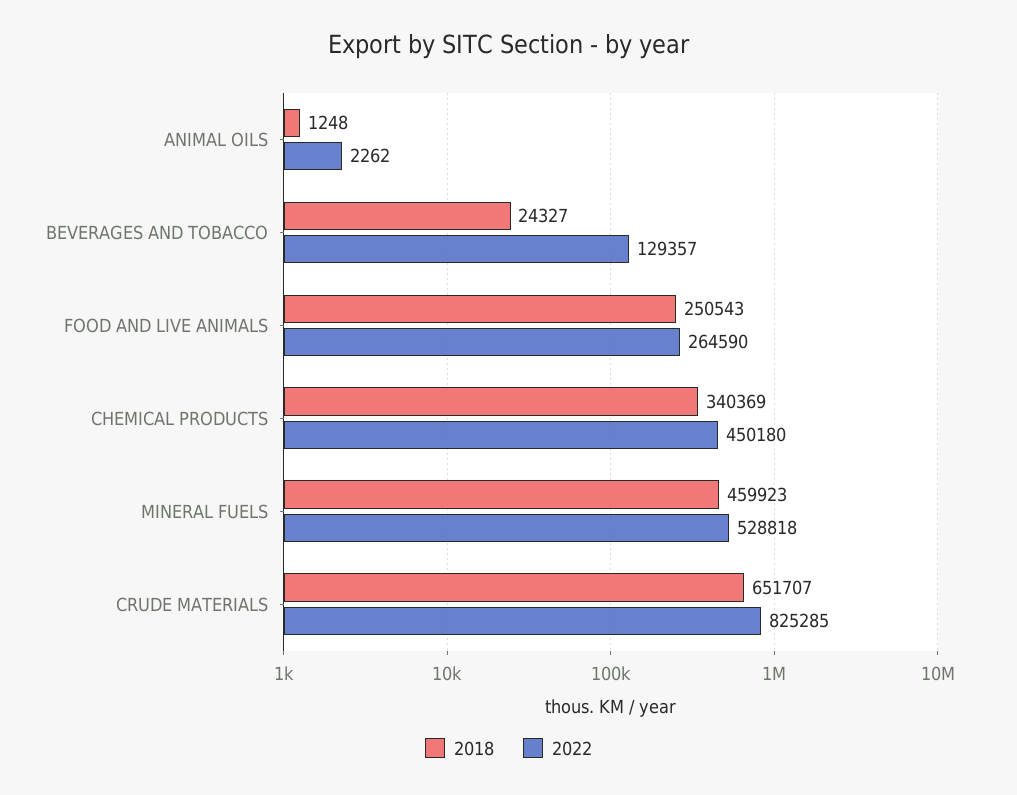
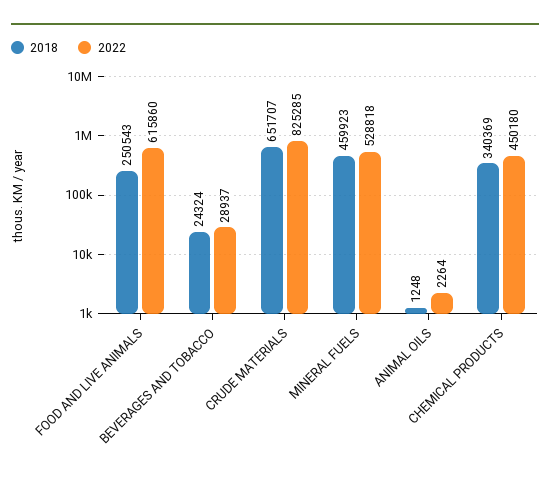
  {
    "2018": {
      "ANIMAL OILS": 1248,
-     "BEVERAGES AND TOBACCO": 24327,
+     "BEVERAGES AND TOBACCO": 24324,
      "FOOD AND LIVE ANIMALS": 250543,
      "CHEMICAL PRODUCTS": 340369,
      "MINERAL FUELS": 459923,
      "CRUDE MATERIALS": 651707
    },
    "2022": {
-     "ANIMAL OILS": 2262,
+     "ANIMAL OILS": 2264,
-     "BEVERAGES AND TOBACCO": 129357,
+     "BEVERAGES AND TOBACCO": 28937,
-     "FOOD AND LIVE ANIMALS": 264590,
+     "FOOD AND LIVE ANIMALS": 615860,
      "CHEMICAL PRODUCTS": 450180,
      "MINERAL FUELS": 528818,
      "CRUDE MATERIALS": 825285
    }
  }

